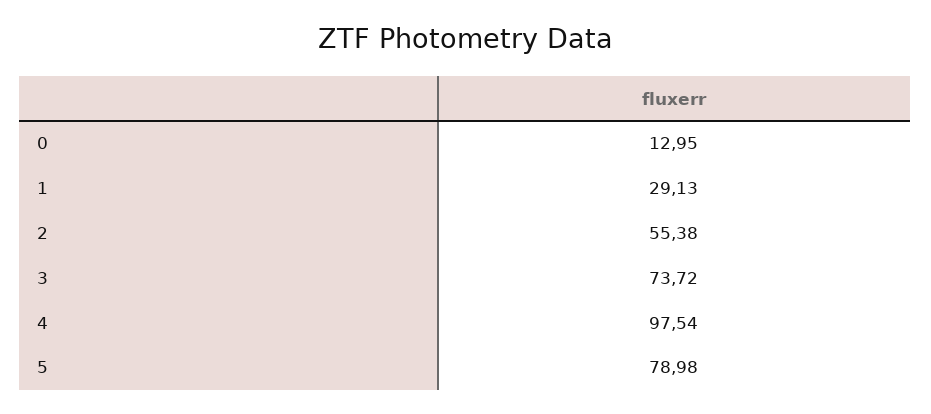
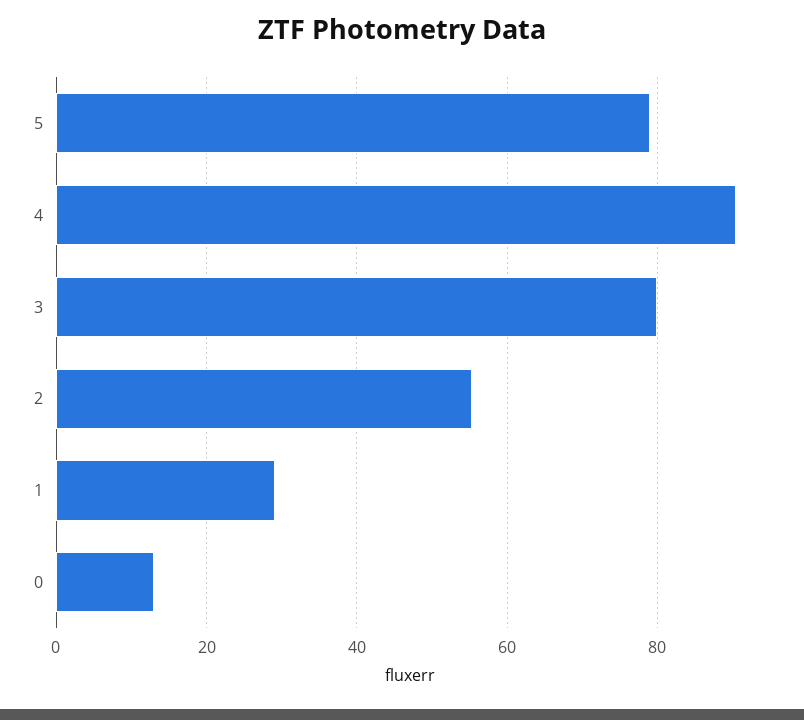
  {
    "0": 12.95,
    "1": 29.13,
    "2": 55.38,
-   "3": 73.72,
+   "3": 80,
-   "4": 97.54,
+   "4": 90,
    "5": 78.98
  }

